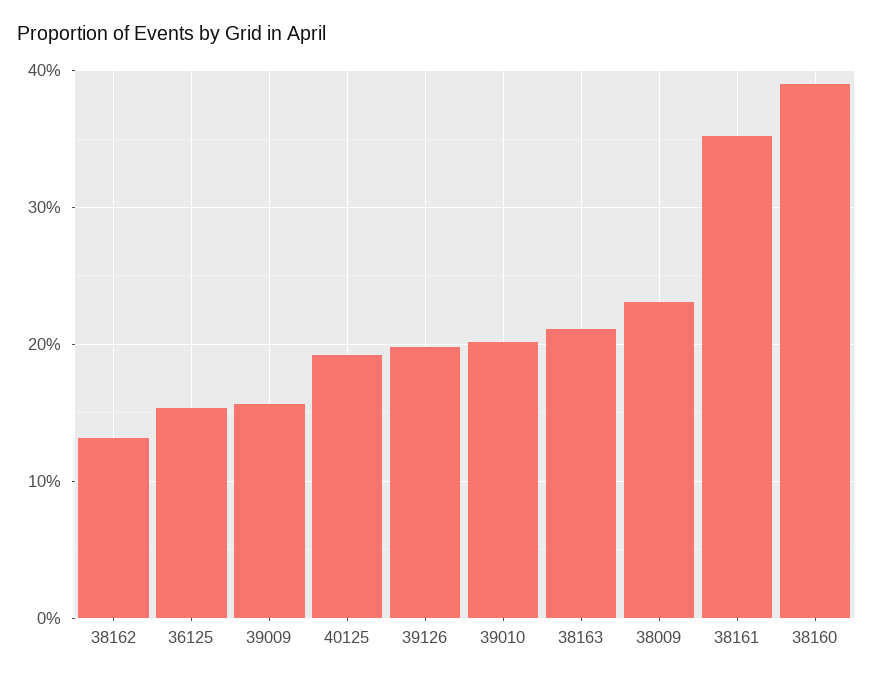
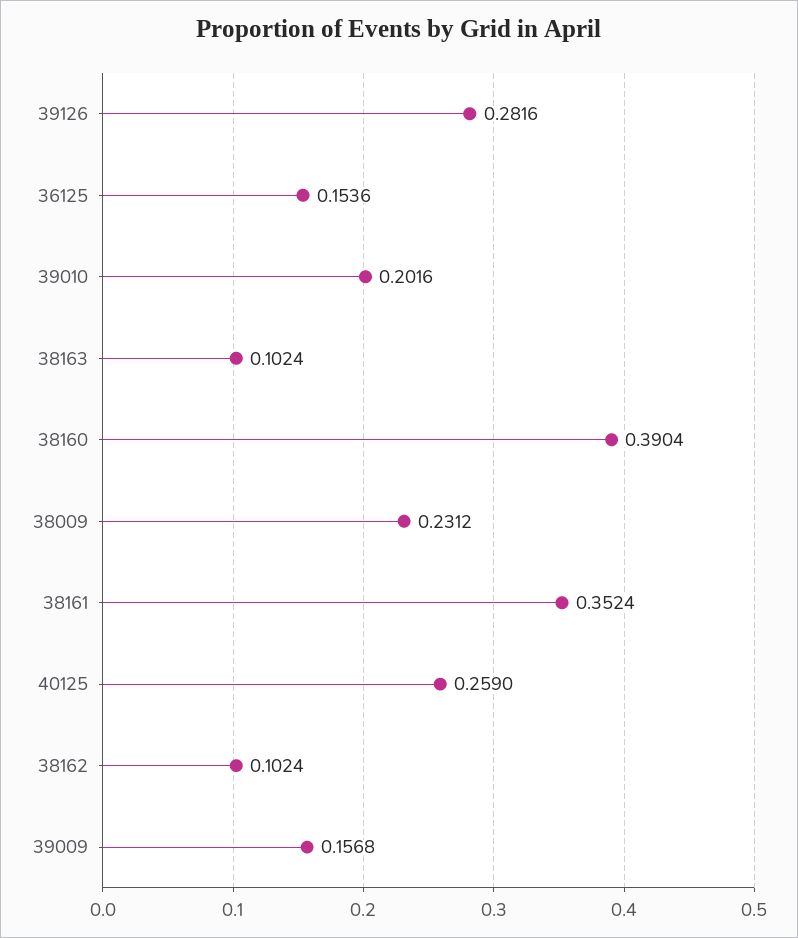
  {
-   "38162": 0.13,
+   "38162": 0.1024,
    "36125": 0.1536,
    "39009": 0.1568,
-   "40125": 0.19,
+   "40125": 0.259,
-   "39126": 0.2,
+   "39126": 0.2816,
    "39010": 0.2016,
-   "38163": 0.21,
+   "38163": 0.1024,
    "38009": 0.2312,
    "38161": 0.3524,
    "38160": 0.3904
  }

